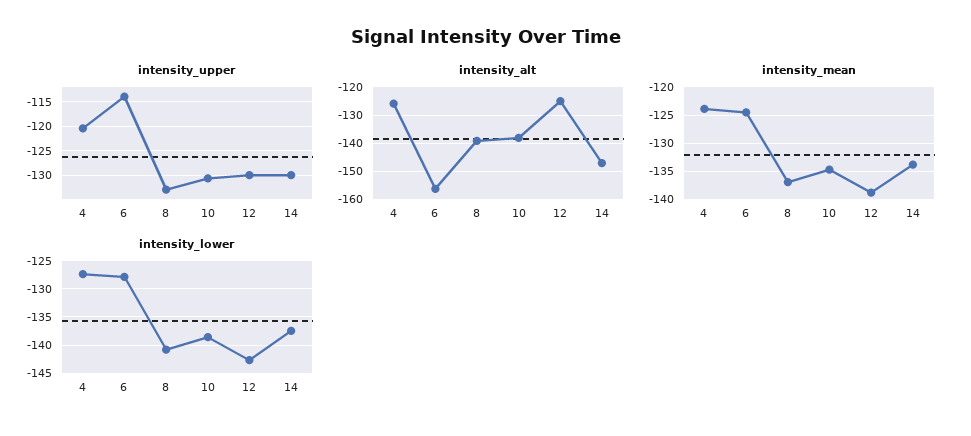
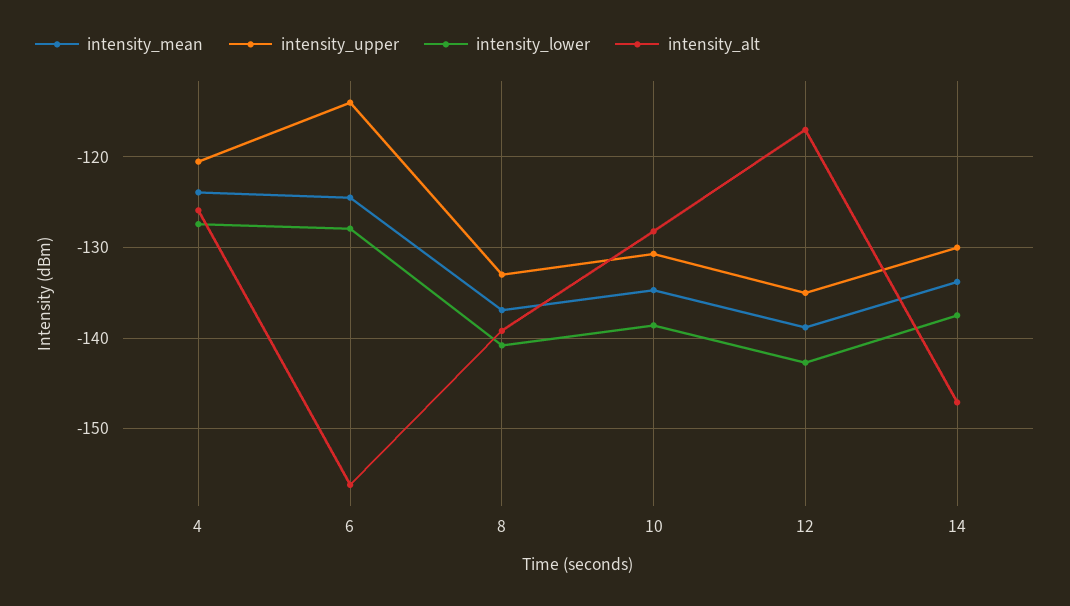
  {
    "intensity_upper": {
      "4": -121,
      "6": -114,
      "8": -133,
      "10": -131,
-     "12": -130,
+     "12": -135,
      "14": -130
    },
    "intensity_alt": {
      "4": -126,
      "6": -156,
      "8": -139,
-     "10": -137.5,
+     "10": -128,
-     "12": -125,
+     "12": -117,
      "14": -147
    },
    "intensity_mean": {
      "4": -124,
      "6": -125,
      "8": -137,
      "10": -135,
      "12": -139,
      "14": -134
    },
    "intensity_lower": {
      "4": -127,
      "6": -128,
      "8": -141,
      "10": -139,
      "12": -143,
      "14": -138
    }
  }

